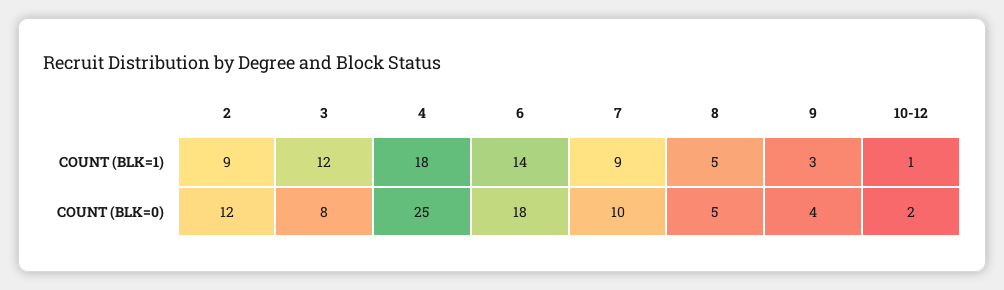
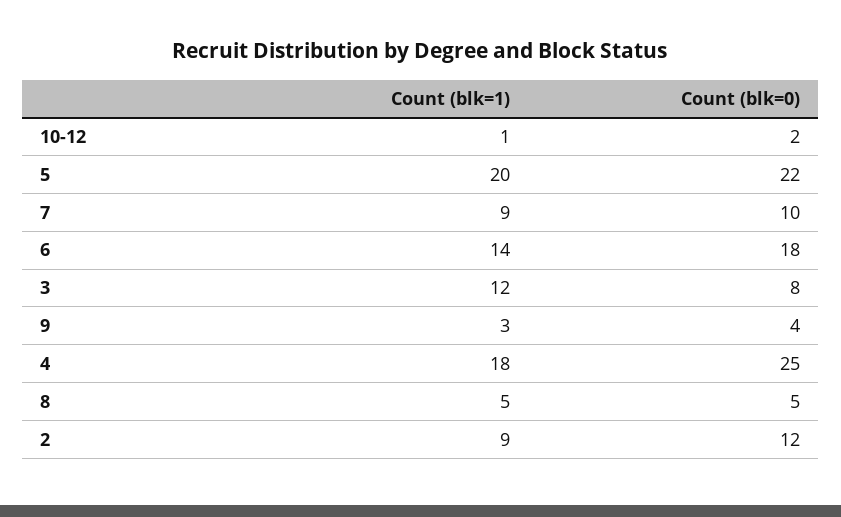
  {
    "2": {
      "COUNT (BLK=1)": 9,
      "COUNT (BLK=0)": 12
    },
    "3": {
      "COUNT (BLK=1)": 12,
      "COUNT (BLK=0)": 8
    },
    "4": {
      "COUNT (BLK=1)": 18,
      "COUNT (BLK=0)": 25
    },
    "6": {
      "COUNT (BLK=1)": 14,
      "COUNT (BLK=0)": 18
    },
    "7": {
      "COUNT (BLK=1)": 9,
      "COUNT (BLK=0)": 10
    },
    "8": {
      "COUNT (BLK=1)": 5,
      "COUNT (BLK=0)": 5
    },
    "9": {
      "COUNT (BLK=1)": 3,
      "COUNT (BLK=0)": 4
    },
    "10-12": {
      "COUNT (BLK=1)": 1,
      "COUNT (BLK=0)": 2
-   }
+   },
+   "5": {
+     "COUNT (BLK=1)": 20,
+     "COUNT (BLK=0)": 22
+   }
  }

